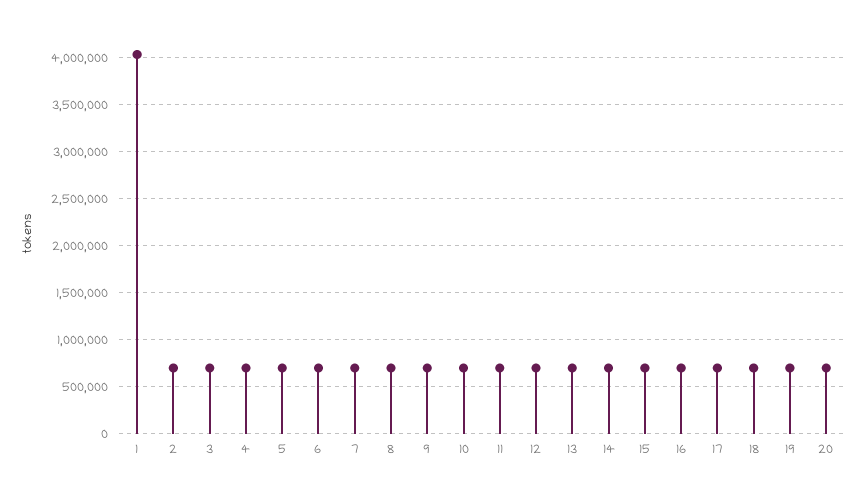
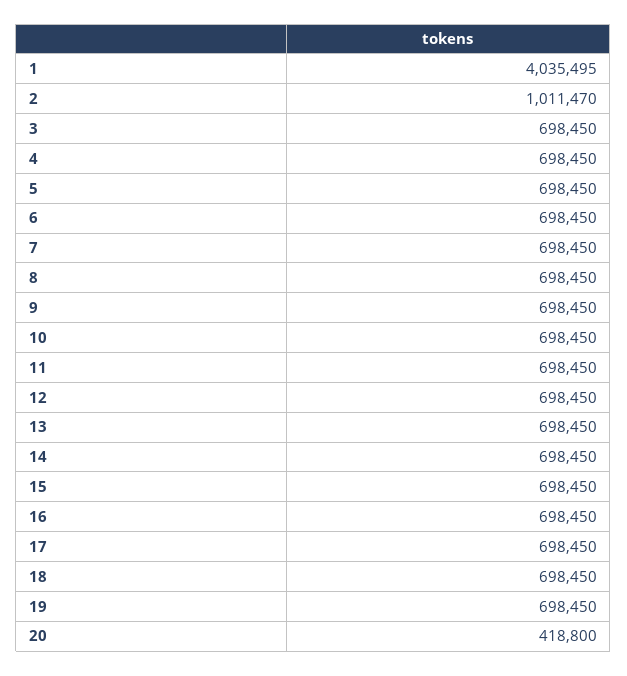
  {
    "1": 4035495,
-   "2": 700000,
+   "2": 1011470,
    "3": 698450,
    "4": 698450,
    "5": 698450,
    "6": 698450,
    "7": 698450,
    "8": 698450,
    "9": 698450,
    "10": 698450,
    "11": 698450,
    "12": 698450,
    "13": 698450,
    "14": 698450,
    "15": 698450,
    "16": 698450,
    "17": 698450,
    "18": 698450,
    "19": 698450,
-   "20": 700000
+   "20": 418800
  }

